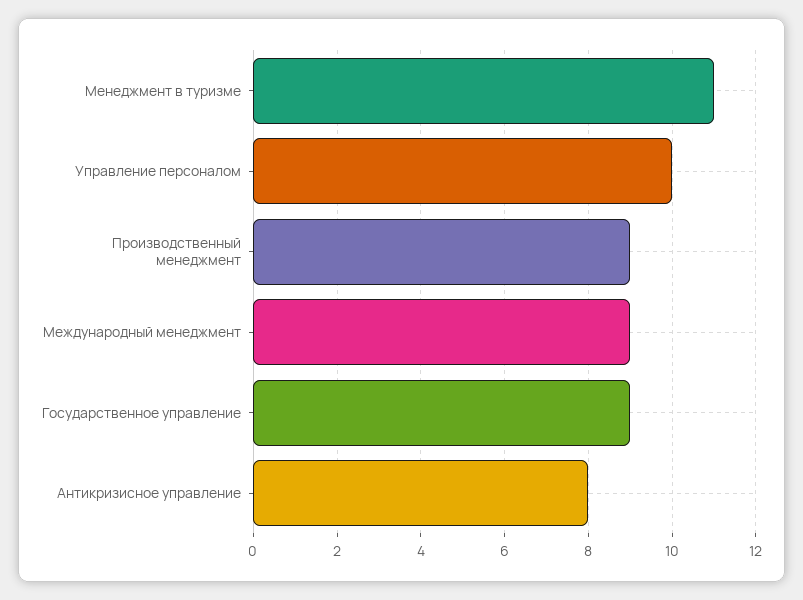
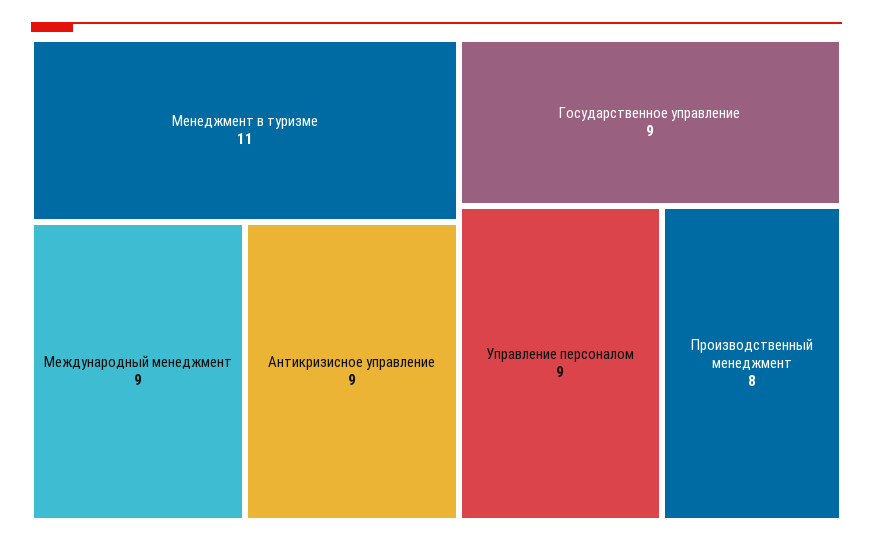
  {
    "Менеджмент в туризме": 11,
-   "Управление персоналом": 10,
+   "Управление персоналом": 9,
-   "Производственный менеджмент": 9,
+   "Производственный менеджмент": 8,
    "Международный менеджмент": 9,
    "Государственное управление": 9,
-   "Антикризисное управление": 8
+   "Антикризисное управление": 9
  }

